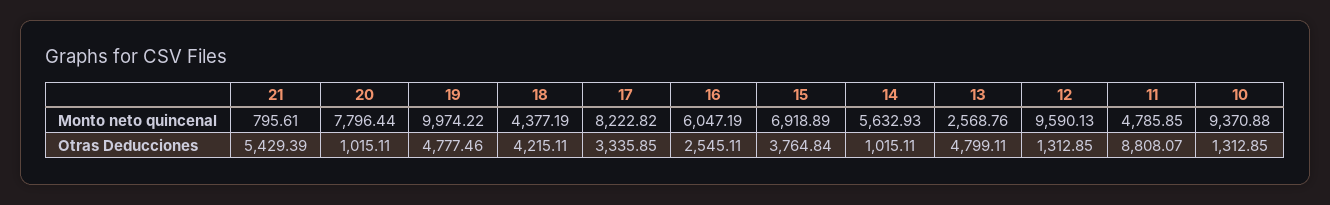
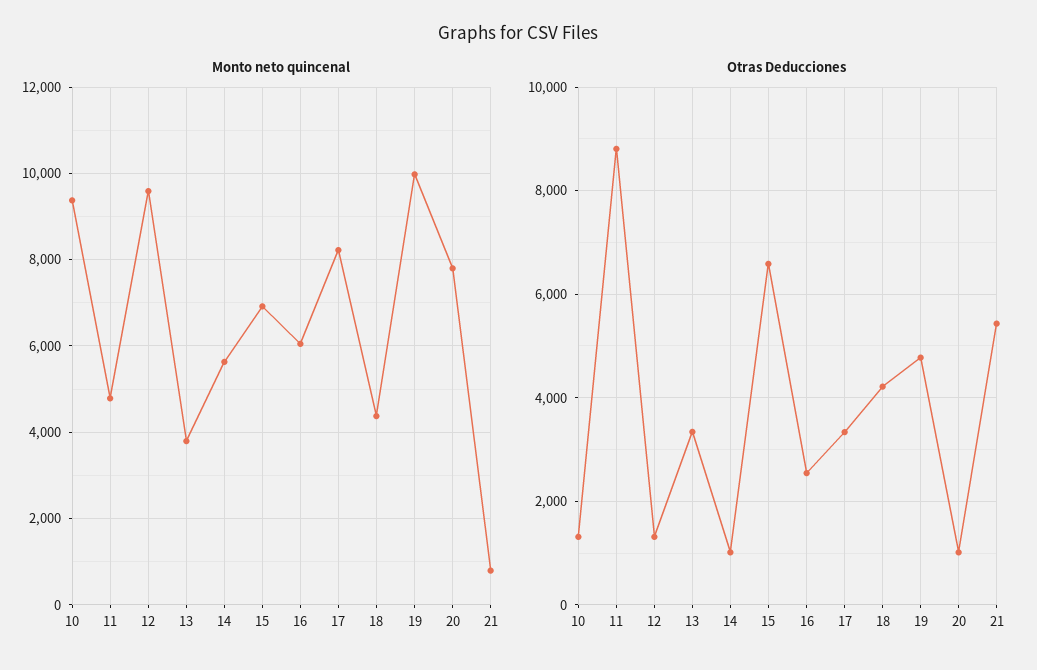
  {
    "Monto neto quincenal": {
      "21": 795.61,
      "20": 7796.44,
      "19": 9974.22,
      "18": 4377.19,
      "17": 8222.82,
      "16": 6047.19,
      "15": 6918.89,
      "14": 5632.93,
-     "13": 2568.76,
+     "13": 3800,
      "12": 9590.13,
      "11": 4785.85,
      "10": 9370.88
    },
    "Otras Deducciones": {
      "21": 5429.39,
      "20": 1015.11,
      "19": 4777.46,
      "18": 4215.11,
      "17": 3335.85,
      "16": 2545.11,
-     "15": 3764.84,
+     "15": 6600,
      "14": 1015.11,
-     "13": 4799.11,
+     "13": 3400,
      "12": 1312.85,
      "11": 8808.07,
      "10": 1312.85
    }
  }

